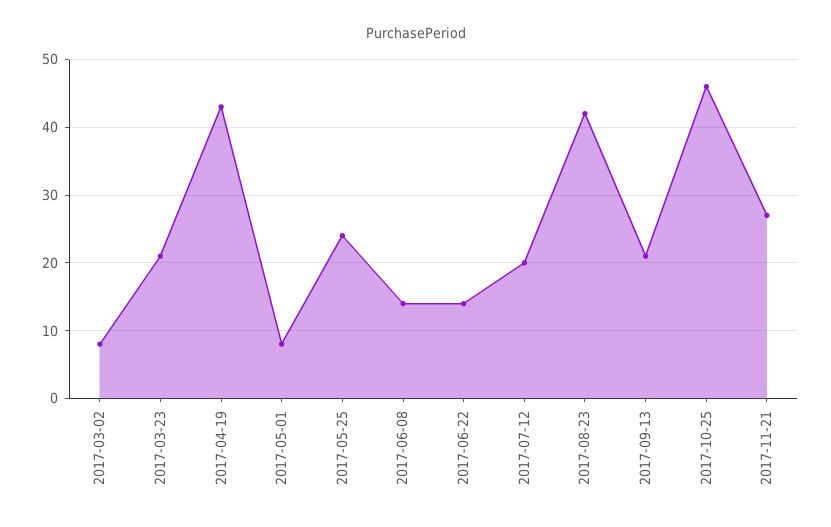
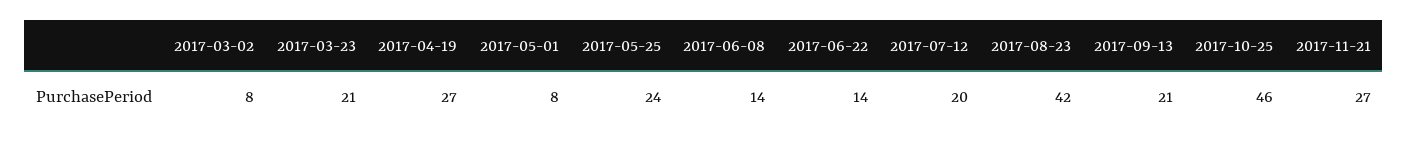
  {
    "2017-03-02": 8,
    "2017-03-23": 21,
-   "2017-04-19": 43,
+   "2017-04-19": 27,
    "2017-05-01": 8,
    "2017-05-25": 24,
    "2017-06-08": 14,
    "2017-06-22": 14,
    "2017-07-12": 20,
    "2017-08-23": 42,
    "2017-09-13": 21,
    "2017-10-25": 46,
    "2017-11-21": 27
  }

